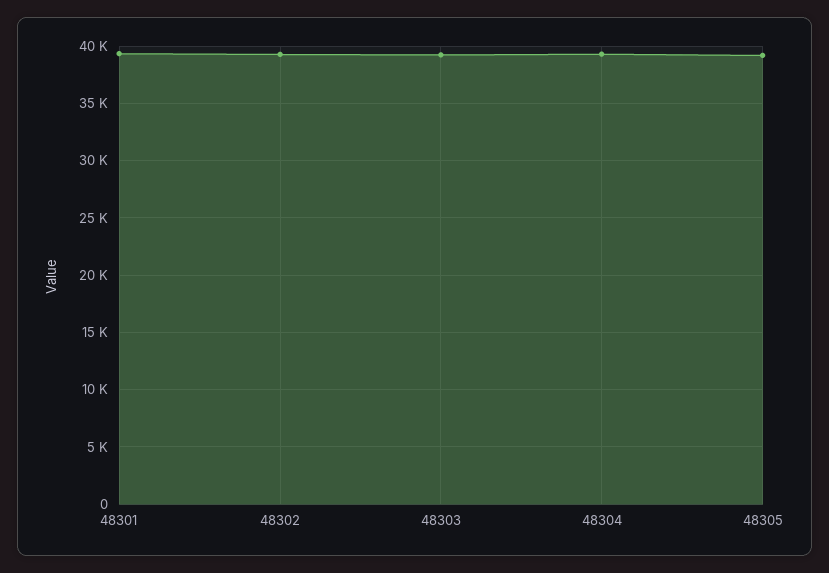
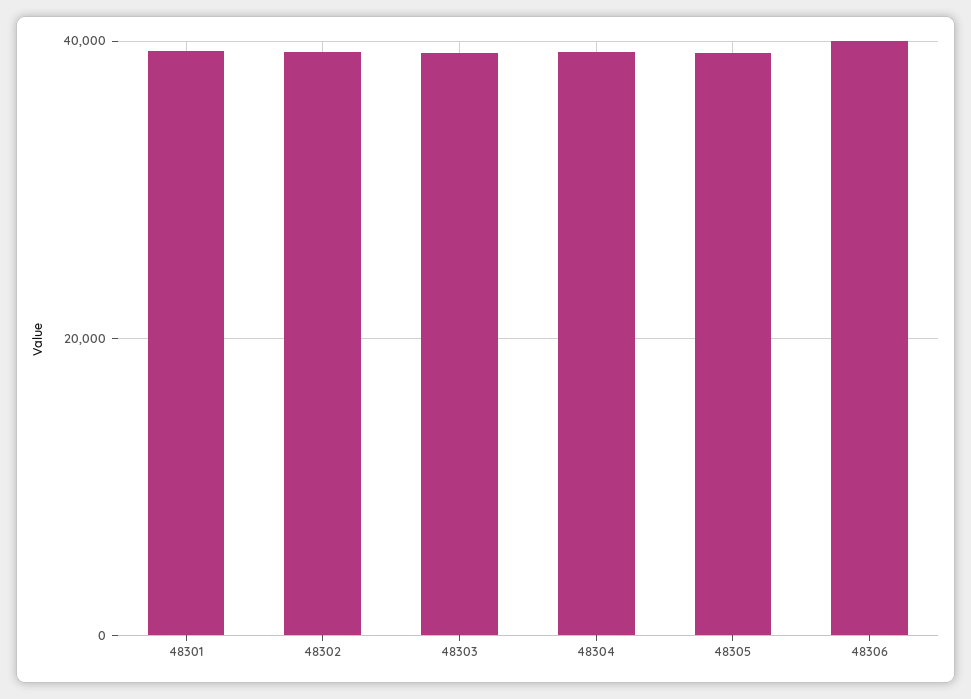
  {
    "48301": 39000,
    "48302": 39000,
    "48303": 39000,
    "48304": 39000,
-   "48305": 39000
+   "48305": 39000,
+   "48306": 40000
  }

